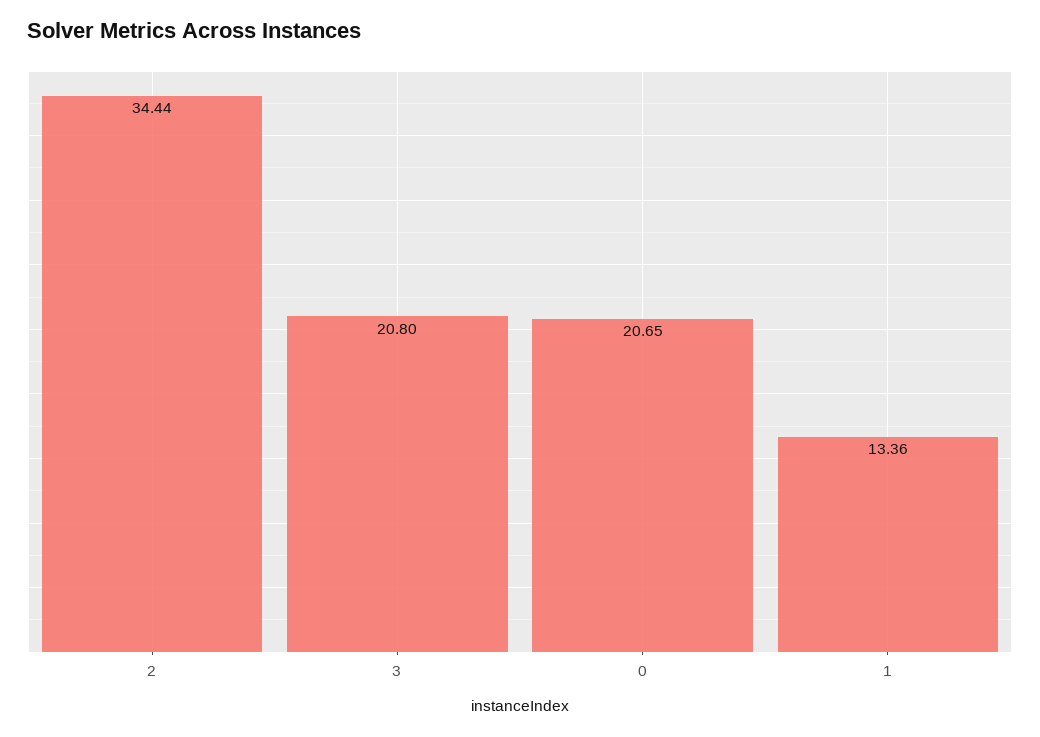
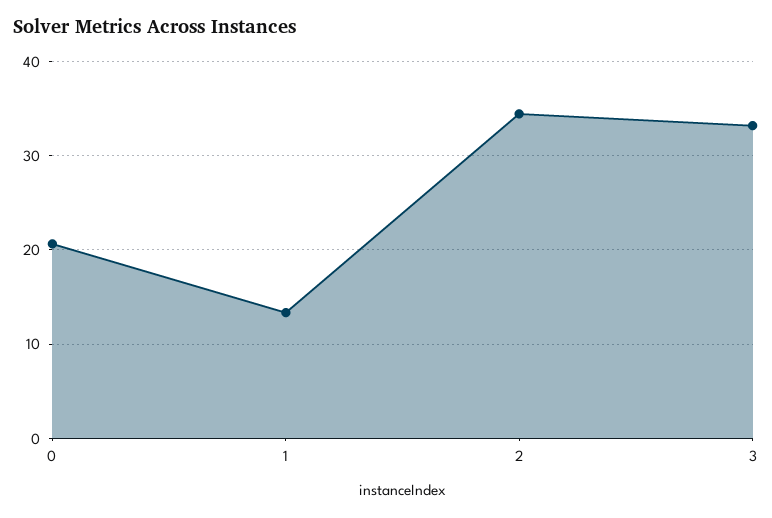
  {
    "2": 34.44,
-   "3": 20.8,
+   "3": 33,
    "0": 20.65,
    "1": 13.36
  }

